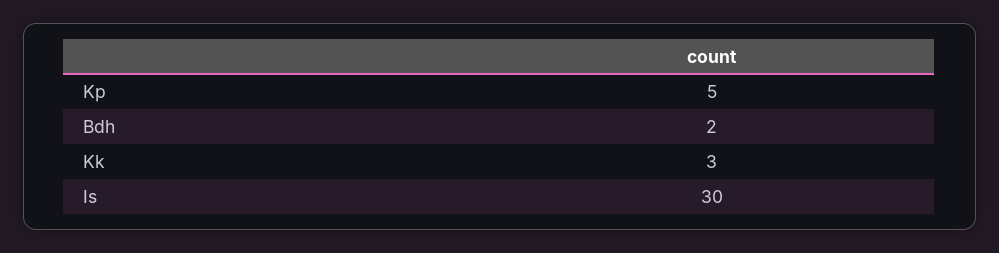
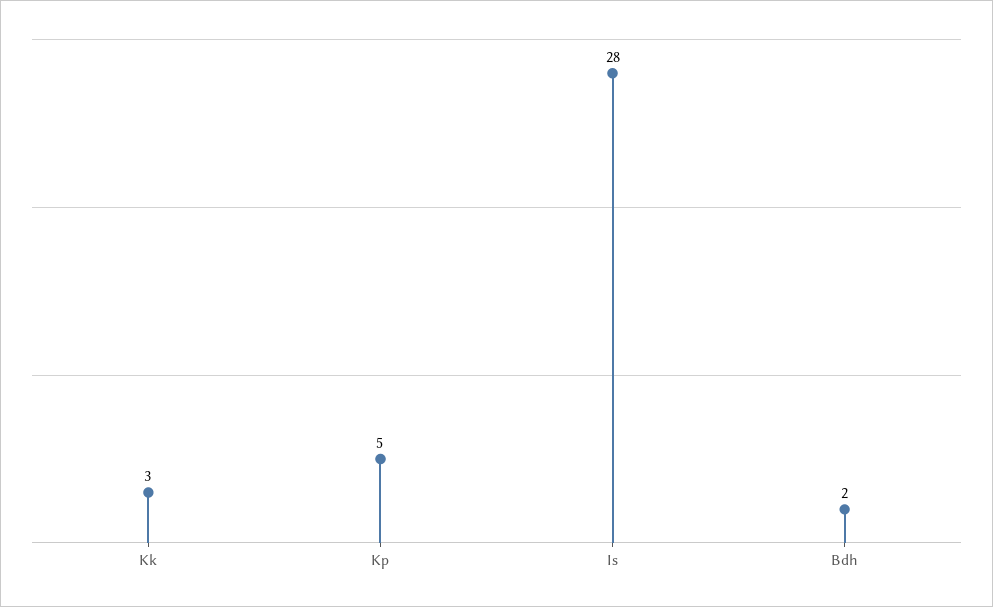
  {
    "Kp": 5,
    "Bdh": 2,
    "Kk": 3,
-   "Is": 30
+   "Is": 28
  }

